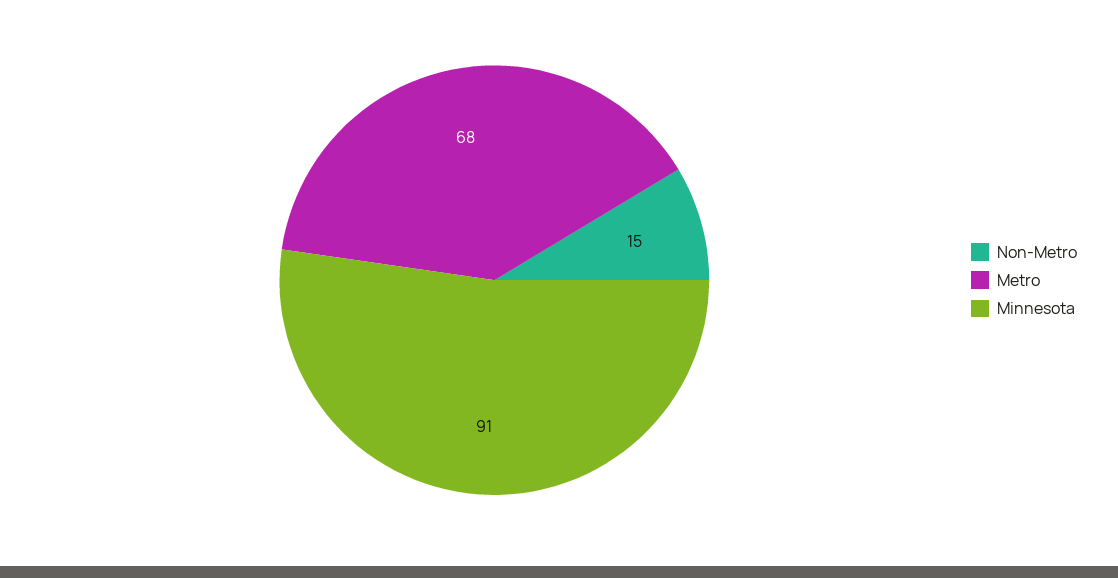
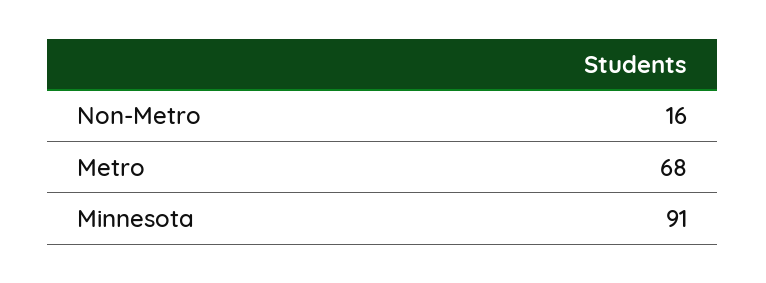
  {
-   "Non-Metro": 15,
+   "Non-Metro": 16,
    "Metro": 68,
    "Minnesota": 91
  }

